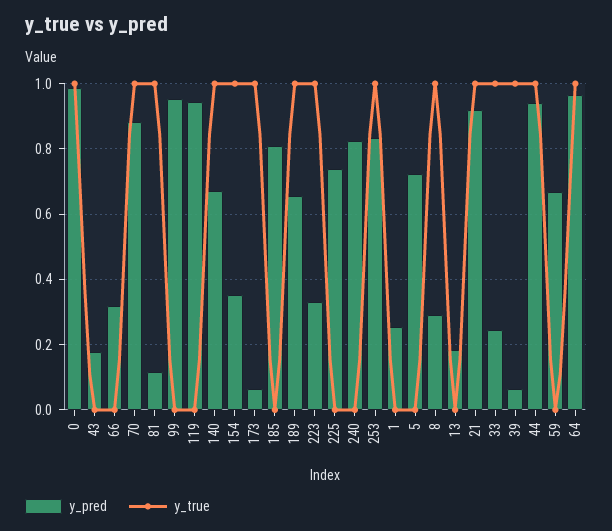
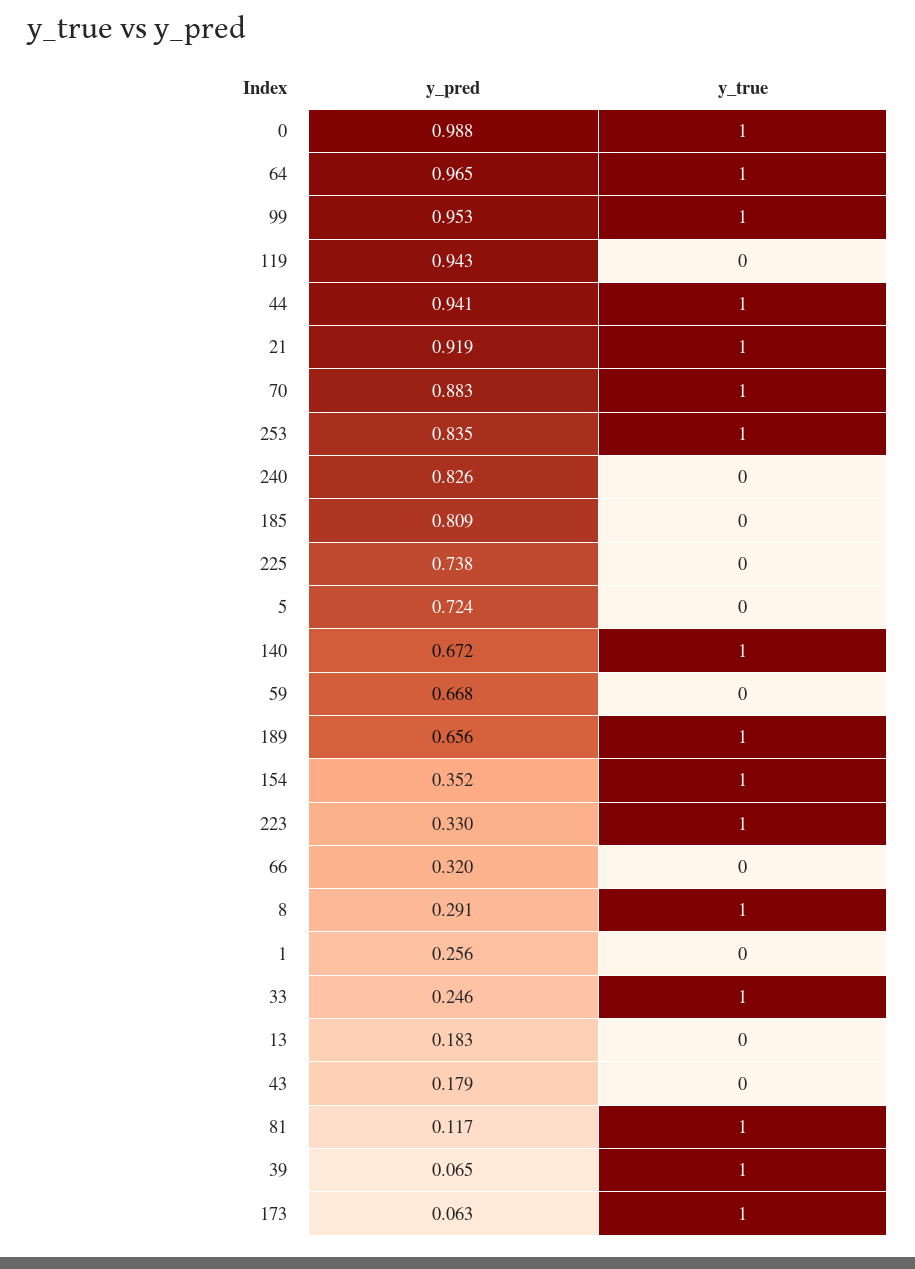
  {
    "y_pred": {
      "0": 0.988,
      "43": 0.179,
      "66": 0.32,
      "70": 0.883,
      "81": 0.117,
      "99": 0.953,
      "119": 0.943,
      "140": 0.672,
      "154": 0.352,
      "173": 0.063,
      "185": 0.809,
      "189": 0.656,
      "223": 0.33,
      "225": 0.738,
      "240": 0.826,
      "253": 0.835,
      "1": 0.256,
      "5": 0.724,
      "8": 0.291,
      "13": 0.183,
      "21": 0.919,
      "33": 0.246,
      "39": 0.065,
      "44": 0.941,
      "59": 0.668,
      "64": 0.965
    },
    "y_true": {
      "0": 1,
      "43": 0,
      "66": 0,
      "70": 1,
      "81": 1,
-     "99": 0,
+     "99": 1,
      "119": 0,
      "140": 1,
      "154": 1,
      "173": 1,
      "185": 0,
      "189": 1,
      "223": 1,
      "225": 0,
      "240": 0,
      "253": 1,
      "1": 0,
      "5": 0,
      "8": 1,
      "13": 0,
      "21": 1,
      "33": 1,
      "39": 1,
      "44": 1,
      "59": 0,
      "64": 1
    }
  }

